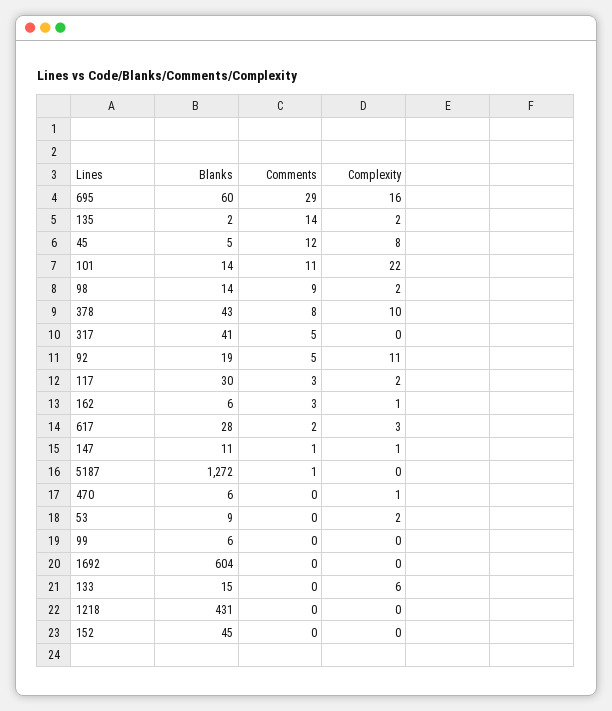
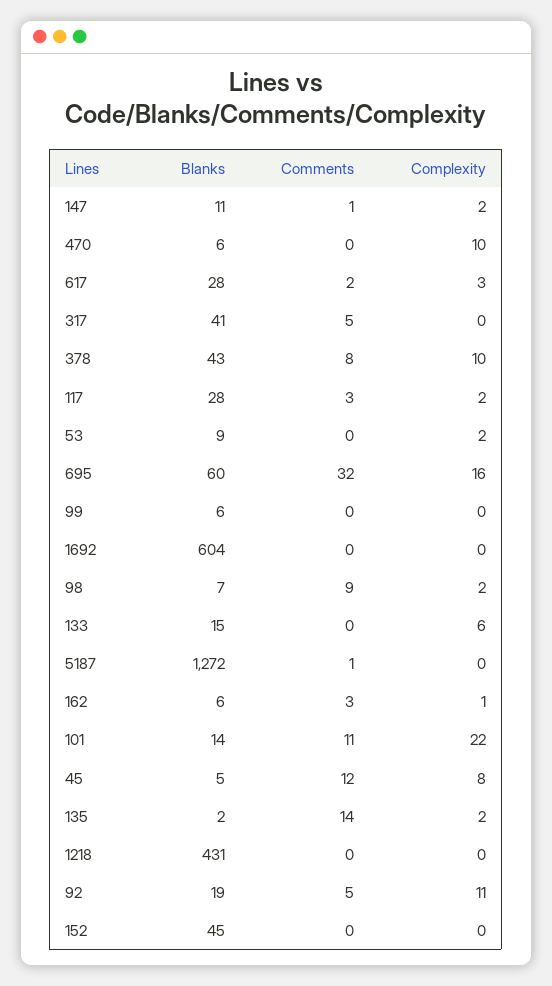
  {
    "Blanks": {
      "695": 60,
      "135": 2,
      "45": 5,
      "101": 14,
-     "98": 14,
+     "98": 7,
      "378": 43,
      "317": 41,
      "92": 19,
-     "117": 30,
+     "117": 28,
      "162": 6,
      "617": 28,
      "147": 11,
      "5187": 1272,
      "470": 6,
      "53": 9,
      "99": 6,
      "1692": 604,
      "133": 15,
      "1218": 431,
      "152": 45
    },
    "Comments": {
-     "695": 29,
+     "695": 32,
      "135": 14,
      "45": 12,
      "101": 11,
      "98": 9,
      "378": 8,
      "317": 5,
      "92": 5,
      "117": 3,
      "162": 3,
      "617": 2,
      "147": 1,
      "5187": 1,
      "470": 0,
      "53": 0,
      "99": 0,
      "1692": 0,
      "133": 0,
      "1218": 0,
      "152": 0
    },
    "Complexity": {
      "695": 16,
      "135": 2,
      "45": 8,
      "101": 22,
      "98": 2,
      "378": 10,
      "317": 0,
      "92": 11,
      "117": 2,
      "162": 1,
      "617": 3,
-     "147": 1,
+     "147": 2,
      "5187": 0,
-     "470": 1,
+     "470": 10,
      "53": 2,
      "99": 0,
      "1692": 0,
      "133": 6,
      "1218": 0,
      "152": 0
    }
  }

